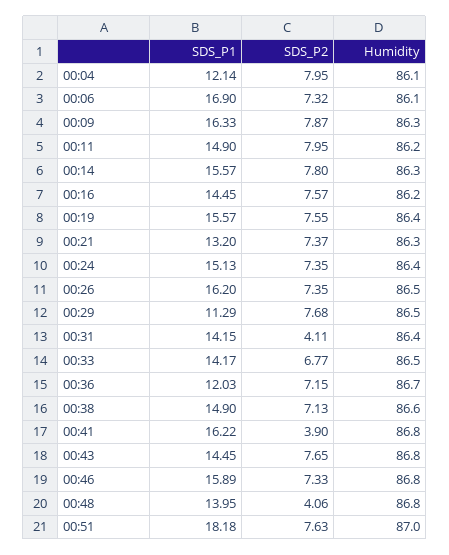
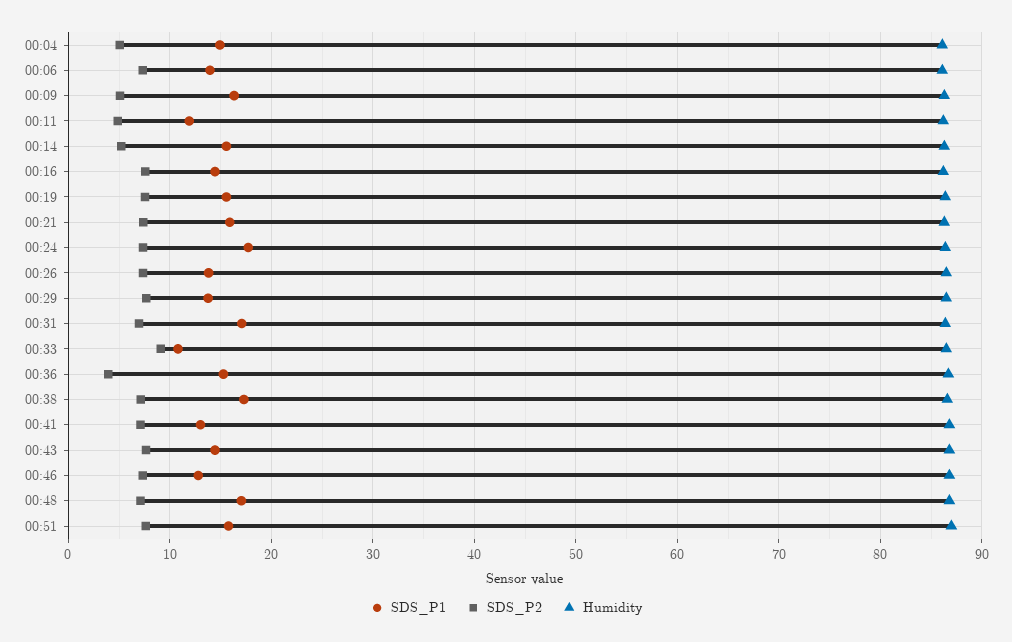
  {
    "SDS_P1": {
-     "00:04": 12.14,
+     "00:04": 15,
-     "00:06": 16.9,
+     "00:06": 14,
      "00:09": 16.33,
-     "00:11": 14.9,
+     "00:11": 12,
      "00:14": 15.57,
      "00:16": 14.45,
      "00:19": 15.57,
-     "00:21": 13.2,
+     "00:21": 16,
-     "00:24": 15.13,
+     "00:24": 18,
-     "00:26": 16.2,
+     "00:26": 14,
-     "00:29": 11.29,
+     "00:29": 14,
-     "00:31": 14.15,
+     "00:31": 17,
-     "00:33": 14.17,
+     "00:33": 11,
-     "00:36": 12.03,
+     "00:36": 15,
-     "00:38": 14.9,
+     "00:38": 17,
-     "00:41": 16.22,
+     "00:41": 13,
      "00:43": 14.45,
-     "00:46": 15.89,
+     "00:46": 13,
-     "00:48": 13.95,
+     "00:48": 17,
-     "00:51": 18.18
+     "00:51": 16
    },
    "SDS_P2": {
-     "00:04": 7.95,
+     "00:04": 5,
      "00:06": 7.32,
-     "00:09": 7.87,
+     "00:09": 5,
-     "00:11": 7.95,
+     "00:11": 5,
-     "00:14": 7.8,
+     "00:14": 5,
      "00:16": 7.57,
      "00:19": 7.55,
      "00:21": 7.37,
      "00:24": 7.35,
      "00:26": 7.35,
      "00:29": 7.68,
-     "00:31": 4.11,
+     "00:31": 7,
-     "00:33": 6.77,
+     "00:33": 9,
-     "00:36": 7.15,
+     "00:36": 4,
      "00:38": 7.13,
-     "00:41": 3.9,
+     "00:41": 7,
      "00:43": 7.65,
      "00:46": 7.33,
-     "00:48": 4.06,
+     "00:48": 7,
      "00:51": 7.63
    },
    "Humidity": {
      "00:04": 86.1,
      "00:06": 86.1,
      "00:09": 86.3,
      "00:11": 86.2,
      "00:14": 86.3,
      "00:16": 86.2,
      "00:19": 86.4,
      "00:21": 86.3,
      "00:24": 86.4,
      "00:26": 86.5,
      "00:29": 86.5,
      "00:31": 86.4,
      "00:33": 86.5,
      "00:36": 86.7,
      "00:38": 86.6,
      "00:41": 86.8,
      "00:43": 86.8,
      "00:46": 86.8,
      "00:48": 86.8,
      "00:51": 87
    }
  }

